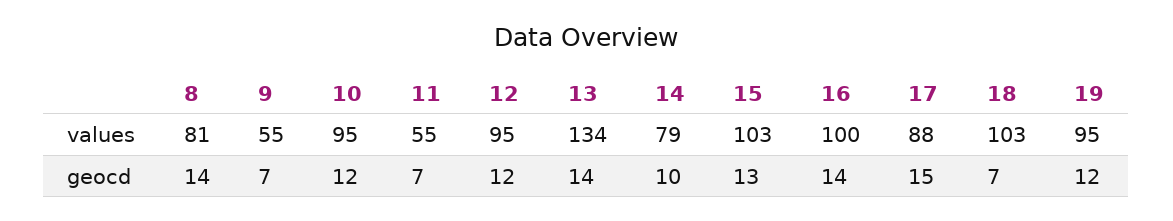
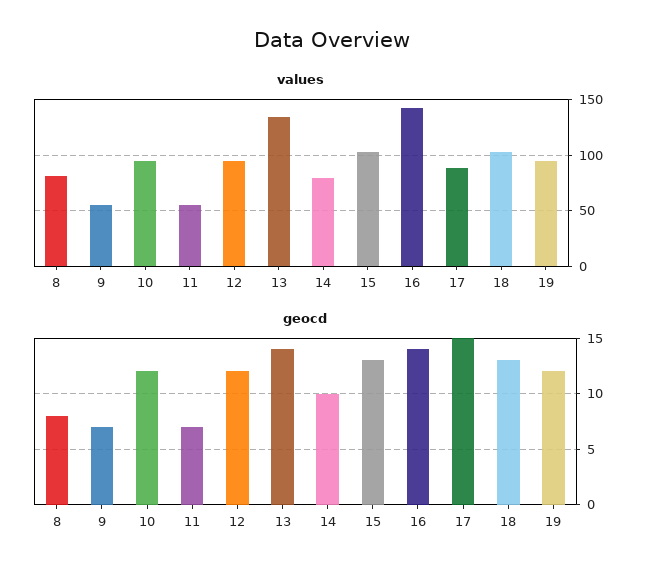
  {
    "values": {
      "8": 81,
      "9": 55,
      "10": 95,
      "11": 55,
      "12": 95,
      "13": 134,
      "14": 79,
      "15": 103,
-     "16": 100,
+     "16": 140,
      "17": 88,
      "18": 103,
      "19": 95
    },
    "geocd": {
-     "8": 14,
+     "8": 8,
      "9": 7,
      "10": 12,
      "11": 7,
      "12": 12,
      "13": 14,
      "14": 10,
      "15": 13,
      "16": 14,
      "17": 15,
-     "18": 7,
+     "18": 13,
      "19": 12
    }
  }

